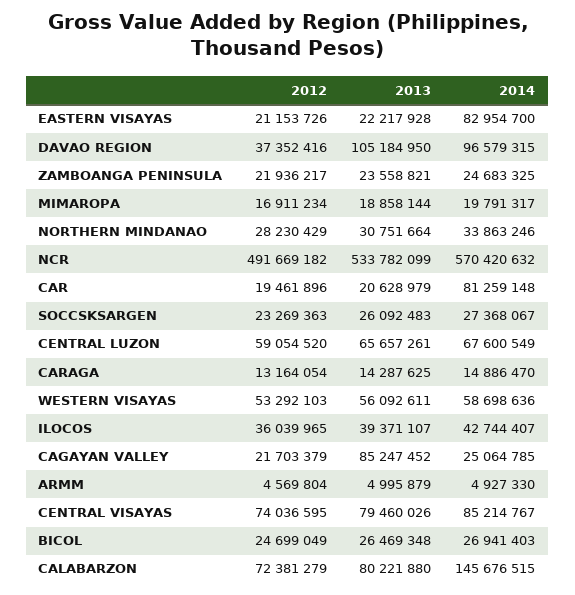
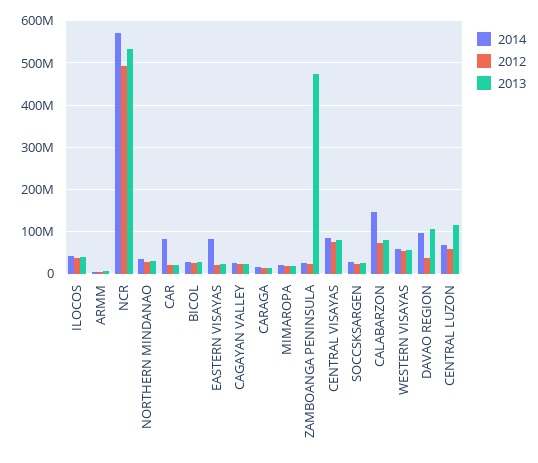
  {
    "2012": {
      "EASTERN VISAYAS": 21153726,
      "DAVAO REGION": 37352416,
      "ZAMBOANGA PENINSULA": 21936217,
      "MIMAROPA": 16911234,
      "NORTHERN MINDANAO": 28230429,
      "NCR": 491669182,
      "CAR": 19461896,
      "SOCCSKSARGEN": 23269363,
      "CENTRAL LUZON": 59054520,
      "CARAGA": 13164054,
      "WESTERN VISAYAS": 53292103,
      "ILOCOS": 36039965,
      "CAGAYAN VALLEY": 21703379,
      "ARMM": 4569804,
      "CENTRAL VISAYAS": 74036595,
      "BICOL": 24699049,
      "CALABARZON": 72381279
    },
    "2013": {
      "EASTERN VISAYAS": 22217928,
      "DAVAO REGION": 105184950,
-     "ZAMBOANGA PENINSULA": 23558821,
+     "ZAMBOANGA PENINSULA": 480000000,
      "MIMAROPA": 18858144,
      "NORTHERN MINDANAO": 30751664,
      "NCR": 533782099,
      "CAR": 20628979,
      "SOCCSKSARGEN": 26092483,
-     "CENTRAL LUZON": 65657261,
+     "CENTRAL LUZON": 120000000,
      "CARAGA": 14287625,
      "WESTERN VISAYAS": 56092611,
      "ILOCOS": 39371107,
-     "CAGAYAN VALLEY": 85247452,
+     "CAGAYAN VALLEY": 20000000,
      "ARMM": 4995879,
      "CENTRAL VISAYAS": 79460026,
      "BICOL": 26469348,
      "CALABARZON": 80221880
    },
    "2014": {
      "EASTERN VISAYAS": 82954700,
      "DAVAO REGION": 96579315,
      "ZAMBOANGA PENINSULA": 24683325,
      "MIMAROPA": 19791317,
      "NORTHERN MINDANAO": 33863246,
      "NCR": 570420632,
      "CAR": 81259148,
      "SOCCSKSARGEN": 27368067,
      "CENTRAL LUZON": 67600549,
      "CARAGA": 14886470,
      "WESTERN VISAYAS": 58698636,
      "ILOCOS": 42744407,
      "CAGAYAN VALLEY": 25064785,
      "ARMM": 4927330,
      "CENTRAL VISAYAS": 85214767,
      "BICOL": 26941403,
      "CALABARZON": 145676515
    }
  }

